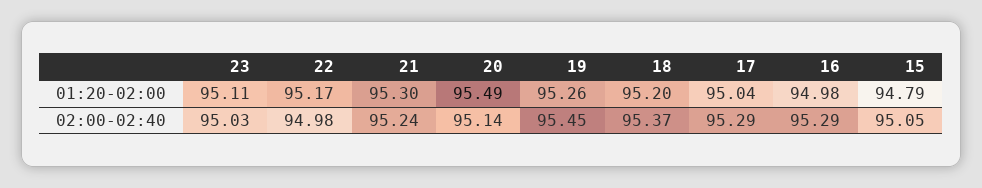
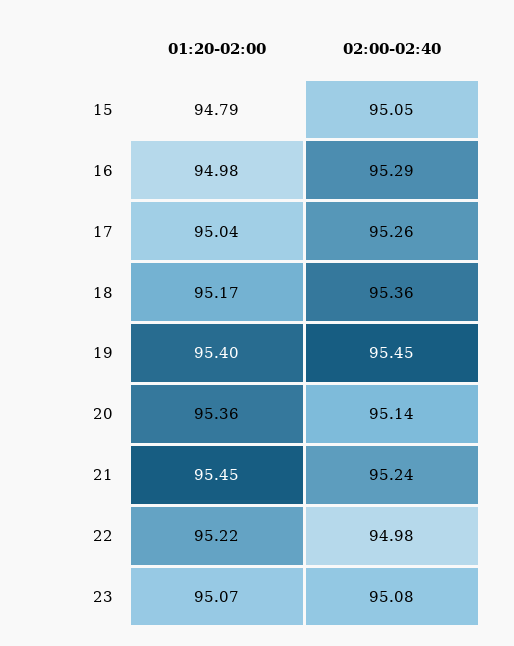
  {
    "23": {
-     "01:20-02:00": 95.11,
+     "01:20-02:00": 95.07,
-     "02:00-02:40": 95.03
+     "02:00-02:40": 95.08
    },
    "22": {
-     "01:20-02:00": 95.17,
+     "01:20-02:00": 95.22,
      "02:00-02:40": 94.98
    },
    "21": {
-     "01:20-02:00": 95.3,
+     "01:20-02:00": 95.45,
      "02:00-02:40": 95.24
    },
    "20": {
-     "01:20-02:00": 95.49,
+     "01:20-02:00": 95.36,
      "02:00-02:40": 95.14
    },
    "19": {
-     "01:20-02:00": 95.26,
+     "01:20-02:00": 95.4,
      "02:00-02:40": 95.45
    },
    "18": {
-     "01:20-02:00": 95.2,
+     "01:20-02:00": 95.17,
-     "02:00-02:40": 95.37
+     "02:00-02:40": 95.36
    },
    "17": {
      "01:20-02:00": 95.04,
-     "02:00-02:40": 95.29
+     "02:00-02:40": 95.26
    },
    "16": {
      "01:20-02:00": 94.98,
      "02:00-02:40": 95.29
    },
    "15": {
      "01:20-02:00": 94.79,
      "02:00-02:40": 95.05
    }
  }

